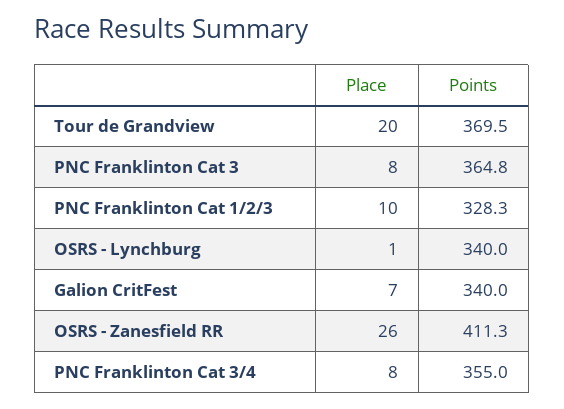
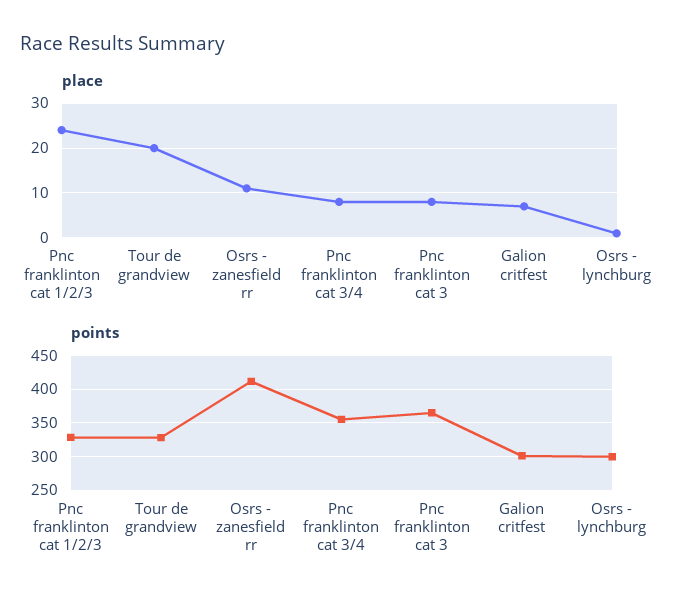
  {
    "Place": {
      "Tour de Grandview": 20,
      "PNC Franklinton Cat 3": 8,
-     "PNC Franklinton Cat 1/2/3": 10,
+     "PNC Franklinton Cat 1/2/3": 25,
      "OSRS - Lynchburg": 1,
      "Galion CritFest": 7,
-     "OSRS - Zanesfield RR": 26,
+     "OSRS - Zanesfield RR": 10,
      "PNC Franklinton Cat 3/4": 8
    },
    "Points": {
-     "Tour de Grandview": 369.5,
+     "Tour de Grandview": 330,
      "PNC Franklinton Cat 3": 364.8,
      "PNC Franklinton Cat 1/2/3": 328.3,
-     "OSRS - Lynchburg": 340,
+     "OSRS - Lynchburg": 300,
-     "Galion CritFest": 340,
+     "Galion CritFest": 300,
      "OSRS - Zanesfield RR": 411.3,
      "PNC Franklinton Cat 3/4": 355
    }
  }

